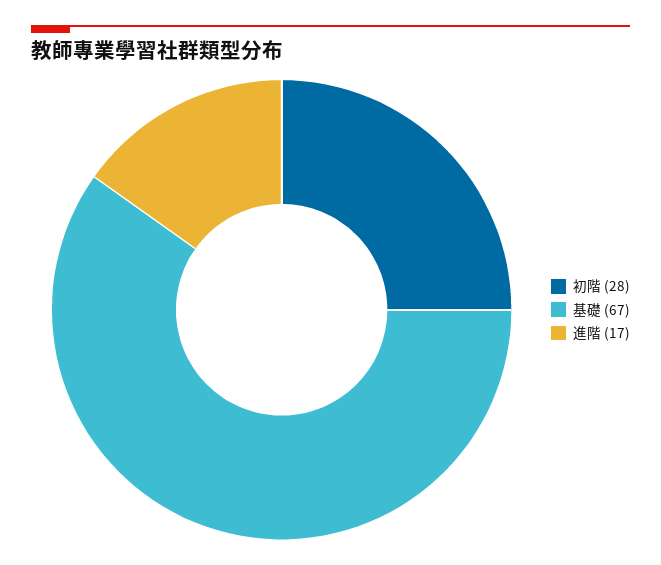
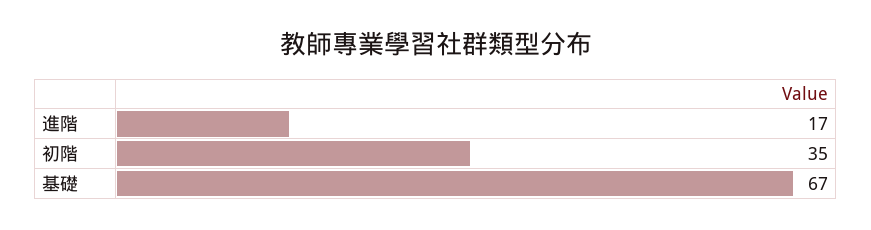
  {
-   "初階": 28,
+   "初階": 35,
    "基礎": 67,
    "進階": 17
  }

